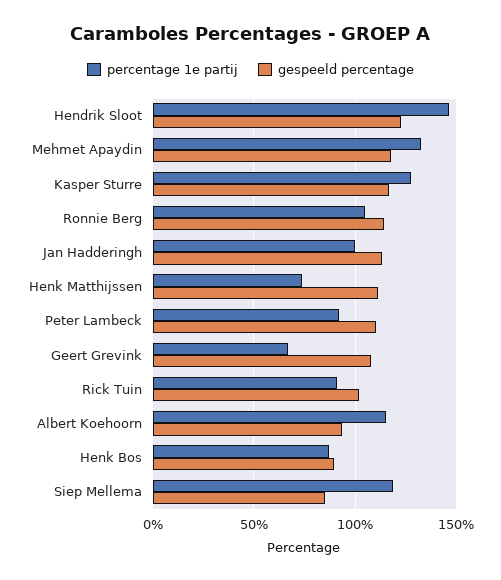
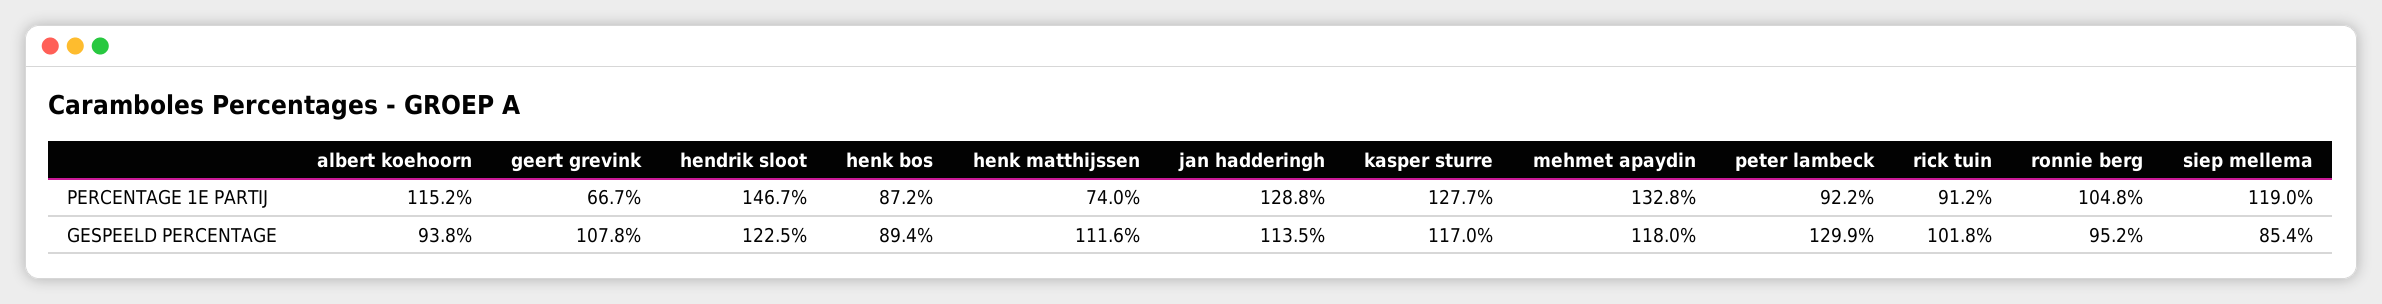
  {
    "percentage 1e partij": {
      "Hendrik Sloot": 146.7,
      "Mehmet Apaydin": 132.8,
      "Kasper Sturre": 127.7,
      "Ronnie Berg": 104.8,
-     "Jan Hadderingh": 100,
+     "Jan Hadderingh": 128.8,
      "Henk Matthijssen": 74,
      "Peter Lambeck": 92.2,
      "Geert Grevink": 66.7,
      "Rick Tuin": 91.2,
      "Albert Koehoorn": 115.2,
      "Henk Bos": 87.2,
      "Siep Mellema": 119
    },
    "gespeeld percentage": {
      "Hendrik Sloot": 122.5,
      "Mehmet Apaydin": 118,
      "Kasper Sturre": 117,
-     "Ronnie Berg": 115,
+     "Ronnie Berg": 95.2,
      "Jan Hadderingh": 113.5,
      "Henk Matthijssen": 111.6,
-     "Peter Lambeck": 110,
+     "Peter Lambeck": 129.9,
      "Geert Grevink": 107.8,
      "Rick Tuin": 101.8,
      "Albert Koehoorn": 93.8,
      "Henk Bos": 89.4,
      "Siep Mellema": 85.4
    }
  }

